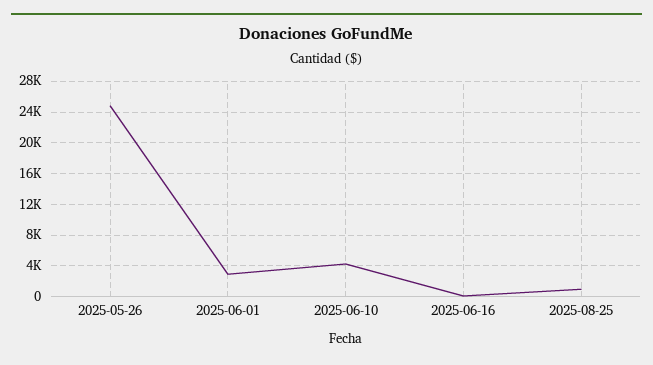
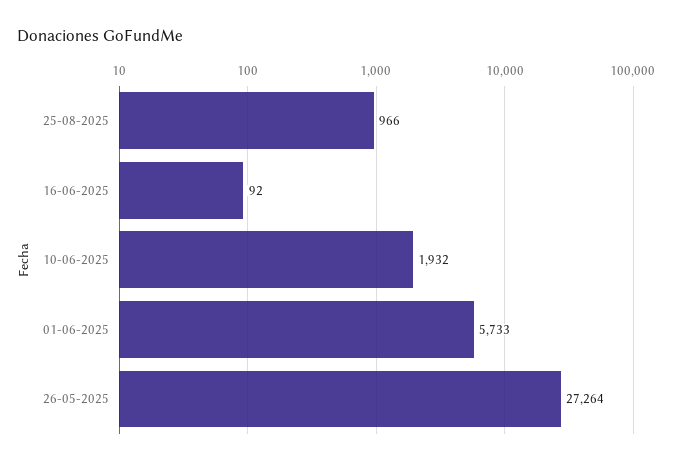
  {
-   "2025-05-26": 25000,
+   "2025-05-26": 27264,
-   "2025-06-01": 3000,
+   "2025-06-01": 5733,
-   "2025-06-10": 4000,
+   "2025-06-10": 1932,
    "2025-06-16": 92,
    "2025-08-25": 966
  }

